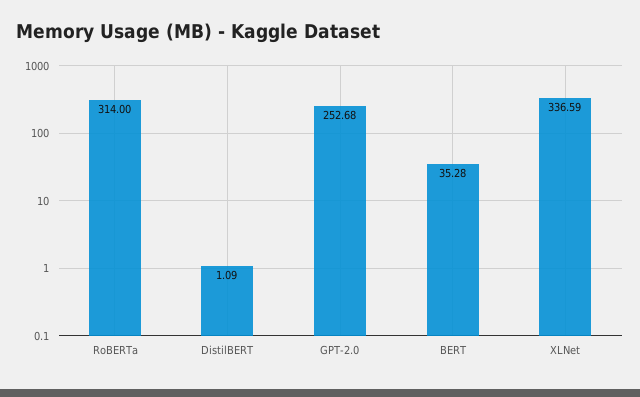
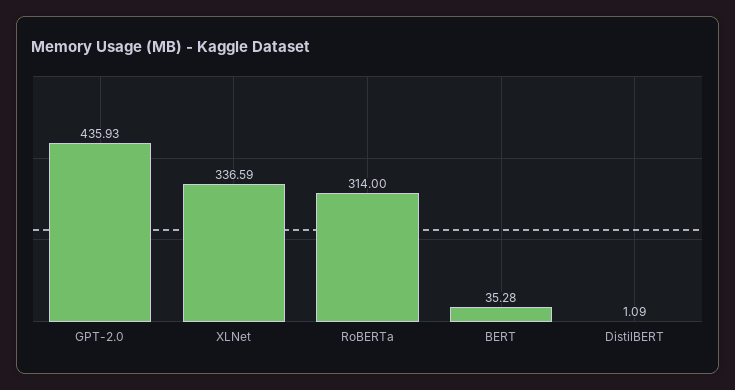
  {
    "RoBERTa": 314,
    "DistilBERT": 1.09,
-   "GPT-2.0": 252.68,
+   "GPT-2.0": 435.93,
    "BERT": 35.28,
    "XLNet": 336.59
  }

